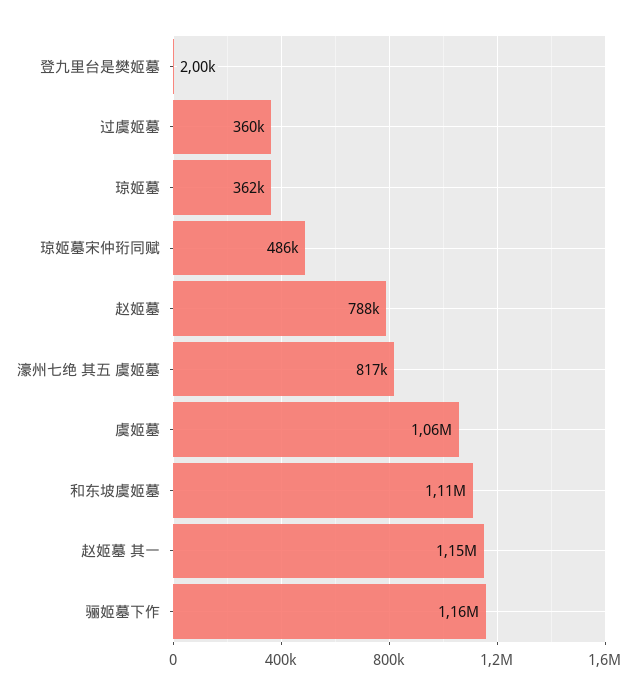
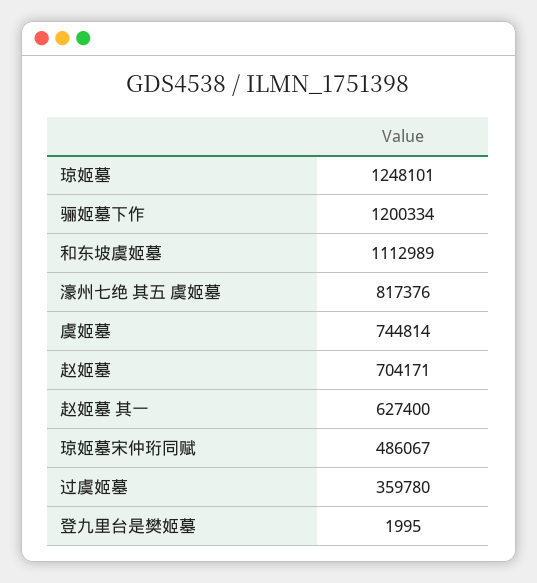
  {
    "登九里台是樊姬墓": 1995,
    "过虞姬墓": 359780,
-   "琼姬墓": 362000,
+   "琼姬墓": 1248101,
    "琼姬墓宋仲珩同赋": 486067,
-   "赵姬墓": 788000,
+   "赵姬墓": 704171,
    "濠州七绝 其五 虞姬墓": 817376,
-   "虞姬墓": 1060000,
+   "虞姬墓": 744814,
    "和东坡虞姬墓": 1112989,
-   "赵姬墓 其一": 1150000,
+   "赵姬墓 其一": 627400,
-   "骊姬墓下作": 1160000
+   "骊姬墓下作": 1200334
  }

